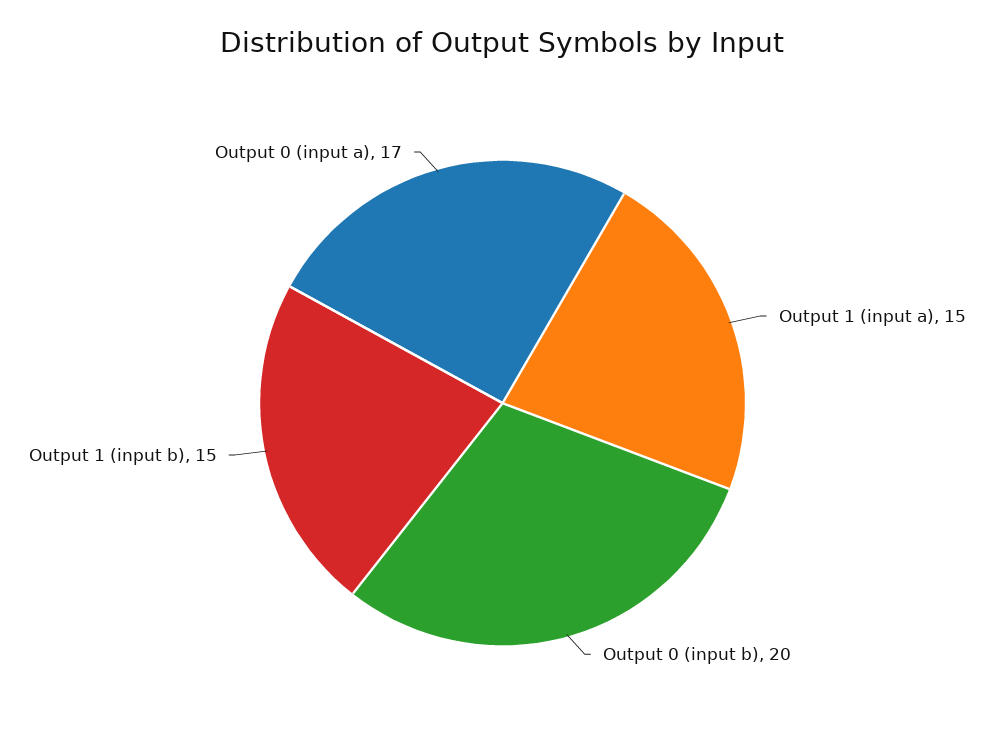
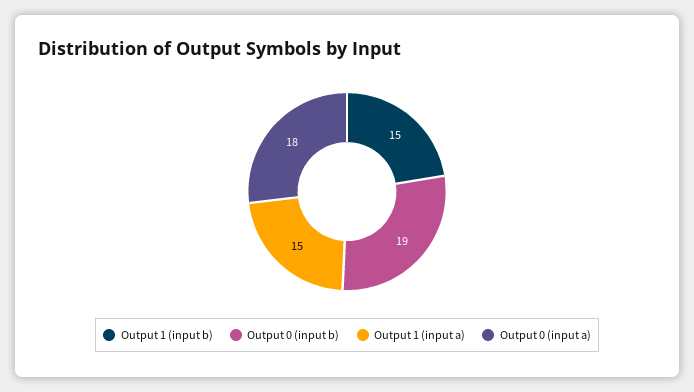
  {
    "Output 1 (input a)": 15,
-   "Output 0 (input b)": 20,
+   "Output 0 (input b)": 19,
    "Output 1 (input b)": 15,
-   "Output 0 (input a)": 17
+   "Output 0 (input a)": 18
  }

